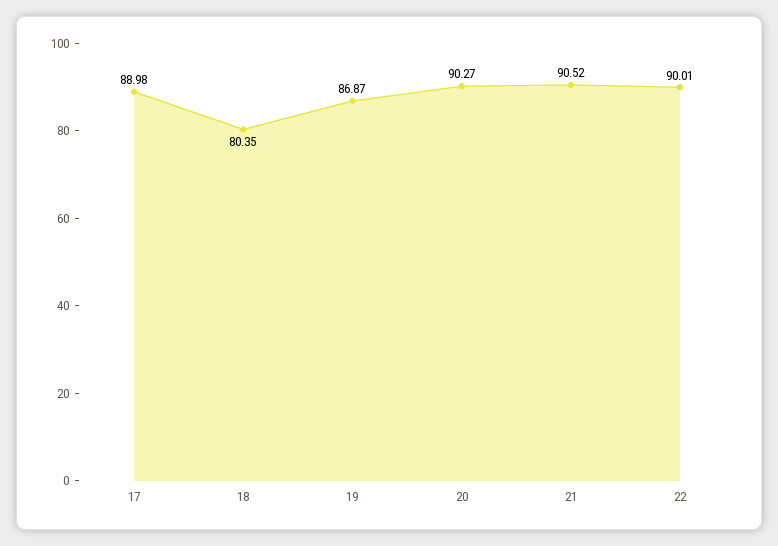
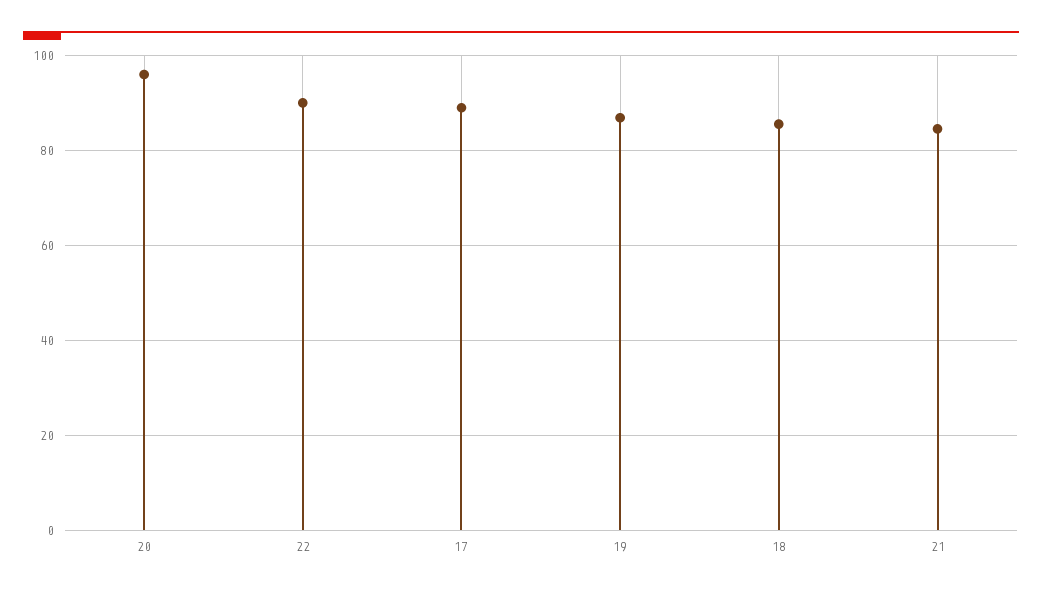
  {
    "17": 88.98,
-   "18": 80.35,
+   "18": 86,
    "19": 86.87,
-   "20": 90.27,
+   "20": 96,
-   "21": 90.52,
+   "21": 84,
    "22": 90.01
  }

